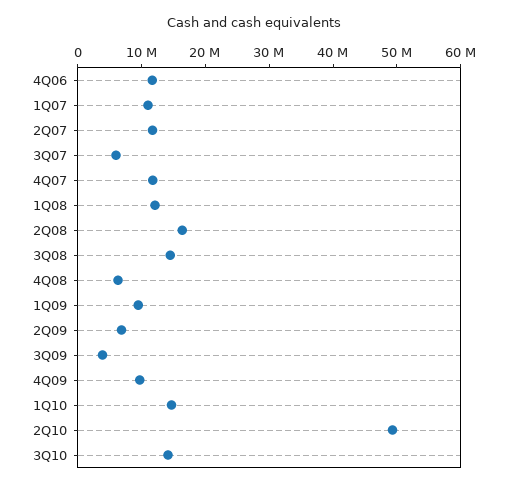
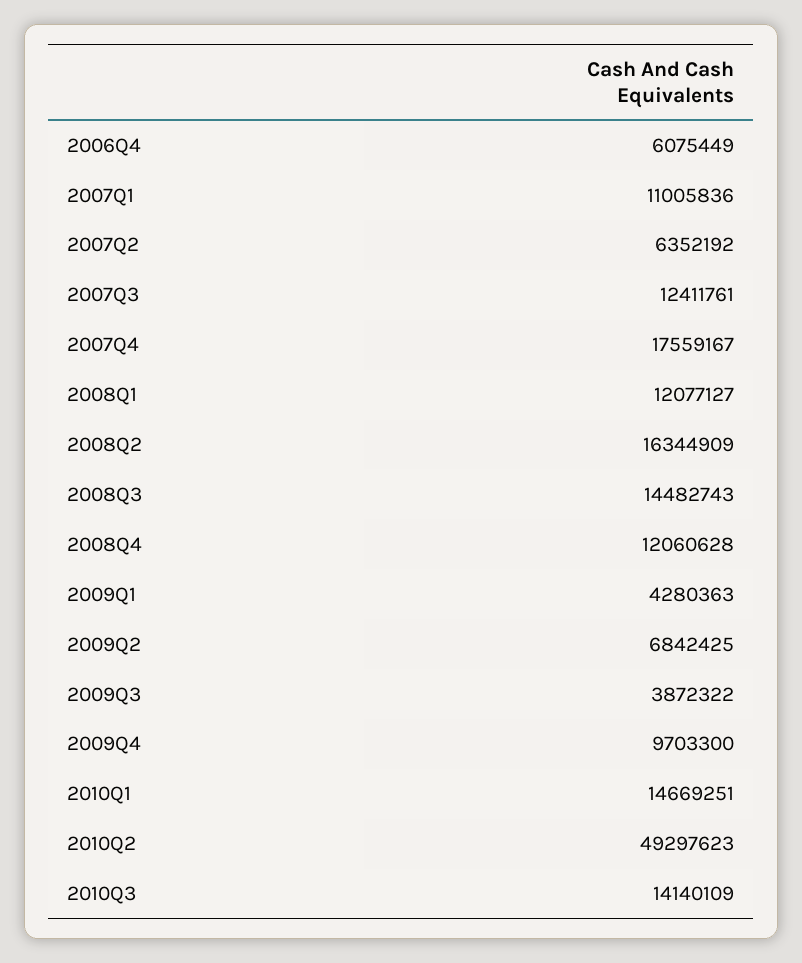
  {
-   "4Q06": 12000000,
+   "4Q06": 6075449,
    "1Q07": 11005836,
-   "2Q07": 12000000,
+   "2Q07": 6352192,
-   "3Q07": 6000000,
+   "3Q07": 12411761,
-   "4Q07": 12000000,
+   "4Q07": 17559167,
    "1Q08": 12077127,
    "2Q08": 16344909,
    "3Q08": 14482743,
-   "4Q08": 6000000,
+   "4Q08": 12060628,
-   "1Q09": 10000000,
+   "1Q09": 4280363,
    "2Q09": 6842425,
    "3Q09": 3872322,
    "4Q09": 9703300,
    "1Q10": 14669251,
    "2Q10": 49297623,
    "3Q10": 14140109
  }

